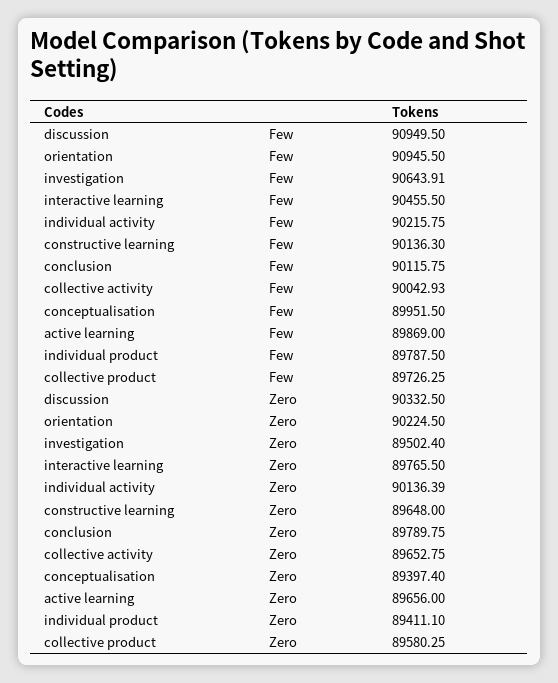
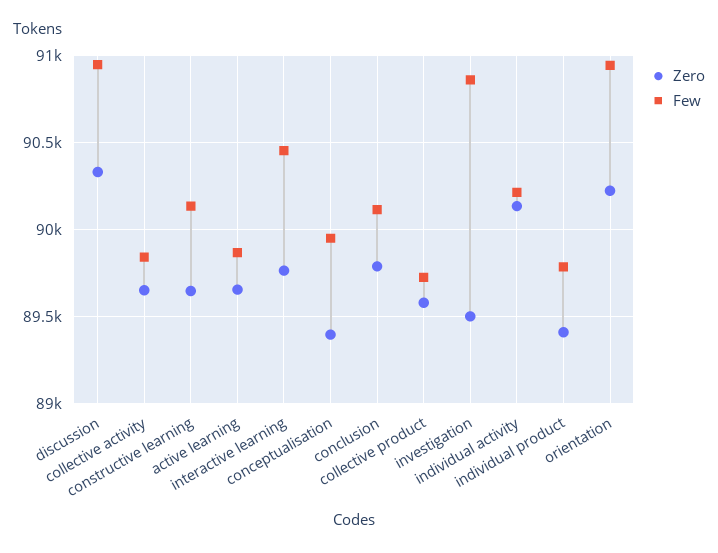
  {
    "Few": {
      "discussion": 90949.5,
      "orientation": 90945.5,
-     "investigation": 90643.91,
+     "investigation": 90850,
      "interactive learning": 90455.5,
      "individual activity": 90215.75,
      "constructive learning": 90136.3,
      "conclusion": 90115.75,
-     "collective activity": 90042.93,
+     "collective activity": 89850,
      "conceptualisation": 89951.5,
      "active learning": 89869,
      "individual product": 89787.5,
      "collective product": 89726.25
    },
    "Zero": {
      "discussion": 90332.5,
      "orientation": 90224.5,
      "investigation": 89502.4,
      "interactive learning": 89765.5,
      "individual activity": 90136.39,
      "constructive learning": 89648,
      "conclusion": 89789.75,
      "collective activity": 89652.75,
      "conceptualisation": 89397.4,
      "active learning": 89656,
      "individual product": 89411.1,
      "collective product": 89580.25
    }
  }

